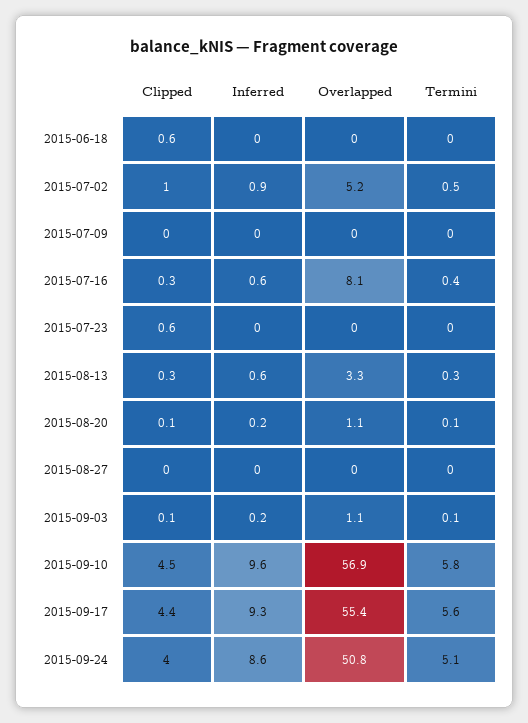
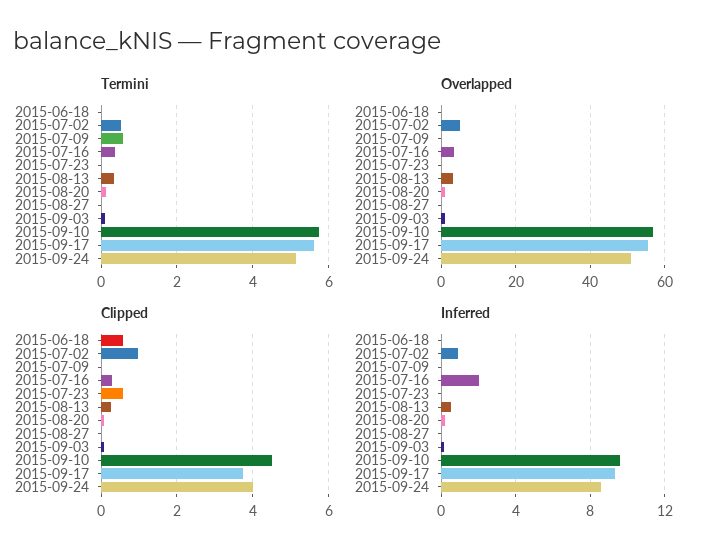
  {
    "Clipped": {
      "2015-06-18": 0.6,
      "2015-07-02": 1,
      "2015-07-09": 0,
      "2015-07-16": 0.3,
      "2015-07-23": 0.6,
      "2015-08-13": 0.3,
      "2015-08-20": 0.1,
      "2015-08-27": 0,
      "2015-09-03": 0.1,
      "2015-09-10": 4.5,
-     "2015-09-17": 4.4,
+     "2015-09-17": 3.8,
      "2015-09-24": 4
    },
    "Inferred": {
      "2015-06-18": 0,
      "2015-07-02": 0.9,
      "2015-07-09": 0,
-     "2015-07-16": 0.6,
+     "2015-07-16": 2,
      "2015-07-23": 0,
      "2015-08-13": 0.6,
      "2015-08-20": 0.2,
      "2015-08-27": 0,
      "2015-09-03": 0.2,
      "2015-09-10": 9.6,
      "2015-09-17": 9.3,
      "2015-09-24": 8.6
    },
    "Overlapped": {
      "2015-06-18": 0,
      "2015-07-02": 5.2,
      "2015-07-09": 0,
-     "2015-07-16": 8.1,
+     "2015-07-16": 4,
      "2015-07-23": 0,
      "2015-08-13": 3.3,
      "2015-08-20": 1.1,
      "2015-08-27": 0,
      "2015-09-03": 1.1,
      "2015-09-10": 56.9,
      "2015-09-17": 55.4,
      "2015-09-24": 50.8
    },
    "Termini": {
      "2015-06-18": 0,
      "2015-07-02": 0.5,
-     "2015-07-09": 0,
+     "2015-07-09": 0.6,
      "2015-07-16": 0.4,
      "2015-07-23": 0,
      "2015-08-13": 0.3,
      "2015-08-20": 0.1,
      "2015-08-27": 0,
      "2015-09-03": 0.1,
      "2015-09-10": 5.8,
      "2015-09-17": 5.6,
      "2015-09-24": 5.1
    }
  }

